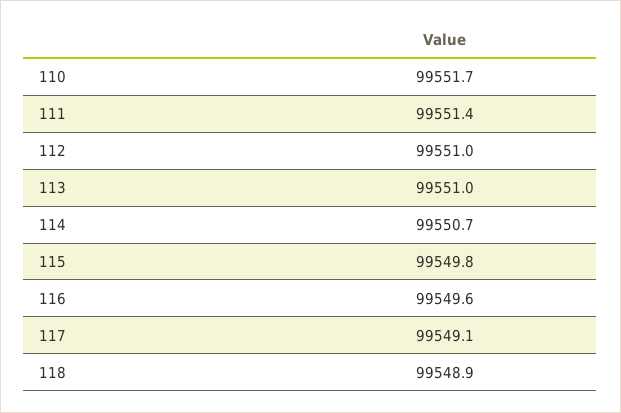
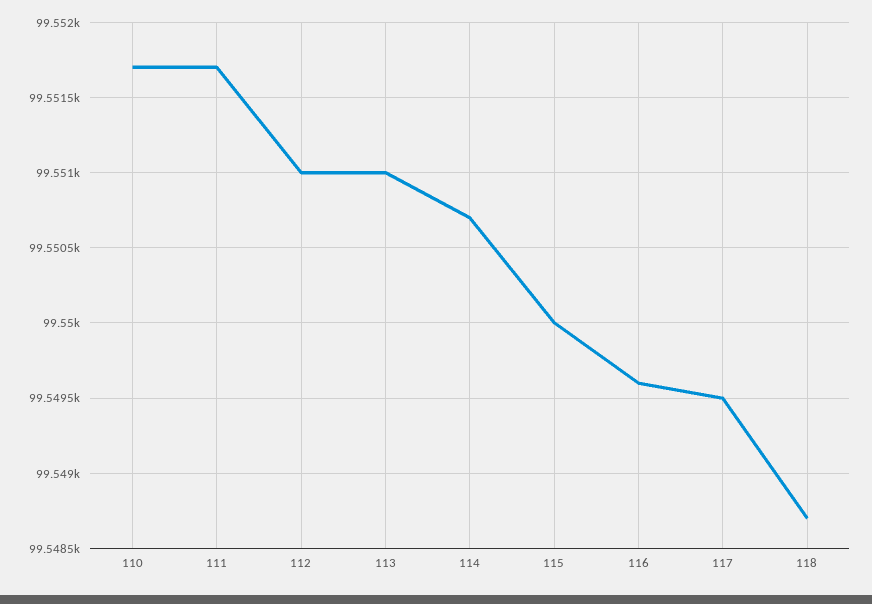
  {
    "110": 99551.7,
-   "111": 99551.4,
+   "111": 99551.7,
    "112": 99551,
    "113": 99551,
    "114": 99550.7,
-   "115": 99549.8,
+   "115": 99550,
    "116": 99549.6,
-   "117": 99549.1,
+   "117": 99549.5,
-   "118": 99548.9
+   "118": 99548.7
  }

